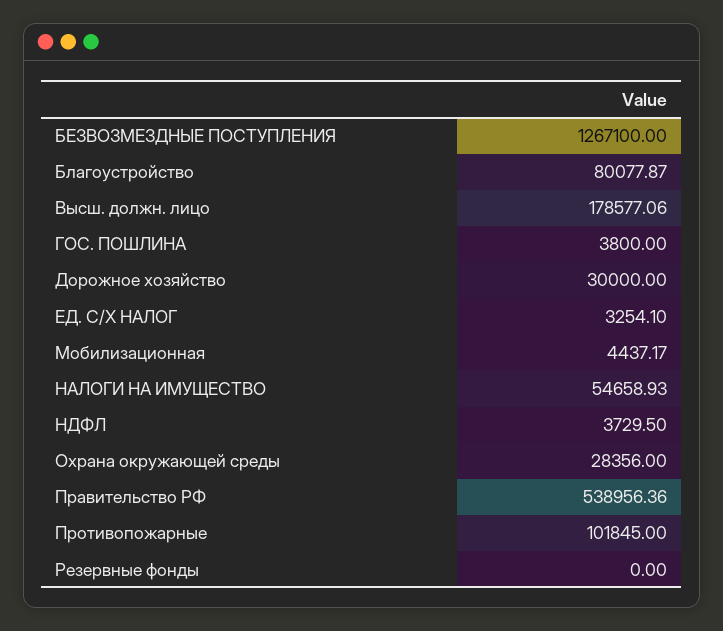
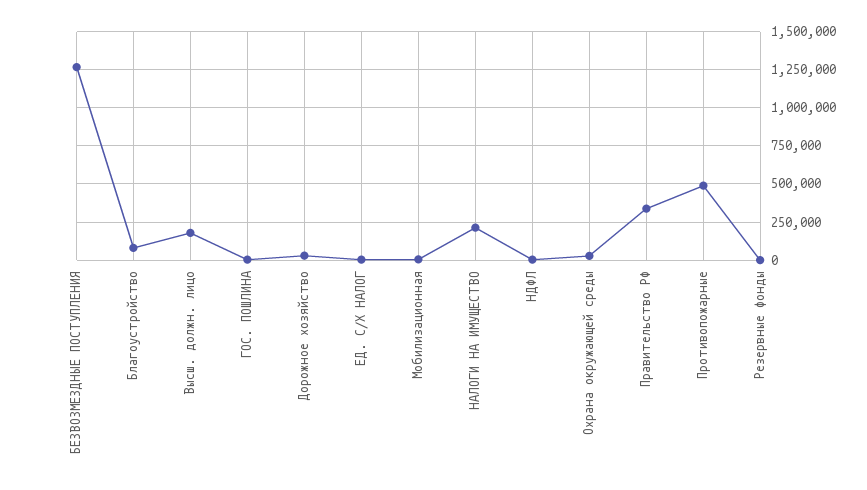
  {
    "БЕЗВОЗМЕЗДНЫЕ ПОСТУПЛЕНИЯ": 1267100,
    "Благоустройство": 80077.87,
    "Высш. должн. лицо": 178577.06,
    "ГОС. ПОШЛИНА": 3800,
    "Дорожное хозяйство": 30000,
    "ЕД. С/Х НАЛОГ": 3254.1,
    "Мобилизационная": 4437.17,
-   "НАЛОГИ НА ИМУЩЕСТВО": 54658.93,
+   "НАЛОГИ НА ИМУЩЕСТВО": 200000,
    "НДФЛ": 3729.5,
    "Охрана окружающей среды": 28356,
-   "Правительство РФ": 538956.36,
+   "Правительство РФ": 350000,
-   "Противопожарные": 101845,
+   "Противопожарные": 500000,
    "Резервные фонды": 0
  }

